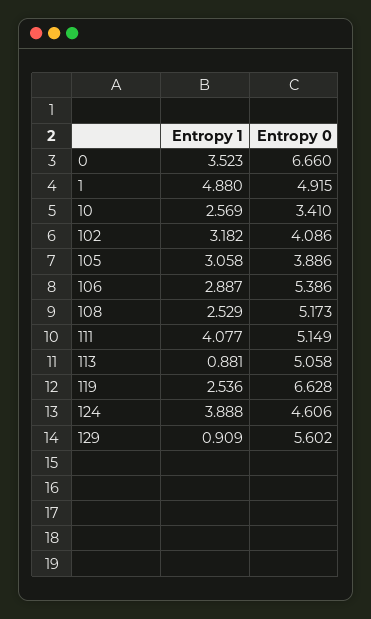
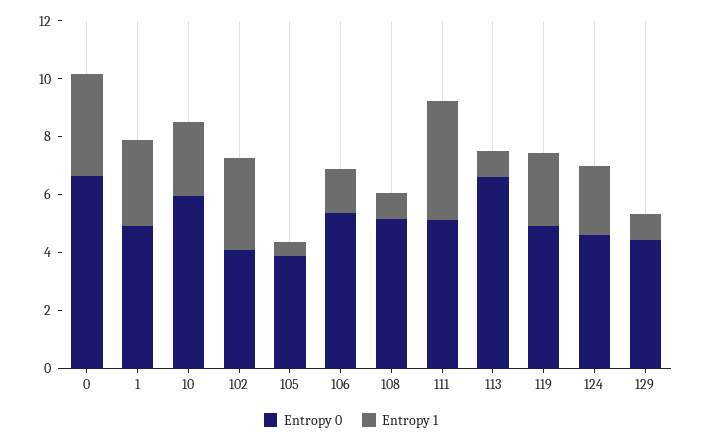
  {
    "Entropy 1": {
      "0": 3.523,
-     "1": 4.88,
+     "1": 3,
      "10": 2.569,
      "102": 3.182,
-     "105": 3.058,
+     "105": 0.5,
-     "106": 2.887,
+     "106": 1.5,
-     "108": 2.529,
+     "108": 1,
      "111": 4.077,
      "113": 0.881,
      "119": 2.536,
-     "124": 3.888,
+     "124": 2.5,
      "129": 0.909
    },
    "Entropy 0": {
      "0": 6.66,
      "1": 4.915,
-     "10": 3.41,
+     "10": 6,
      "102": 4.086,
      "105": 3.886,
      "106": 5.386,
      "108": 5.173,
      "111": 5.149,
-     "113": 5.058,
+     "113": 6.5,
-     "119": 6.628,
+     "119": 5,
      "124": 4.606,
-     "129": 5.602
+     "129": 4.5
    }
  }

